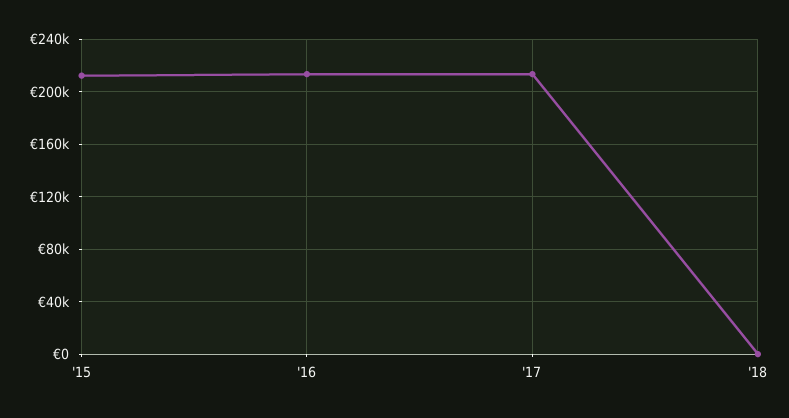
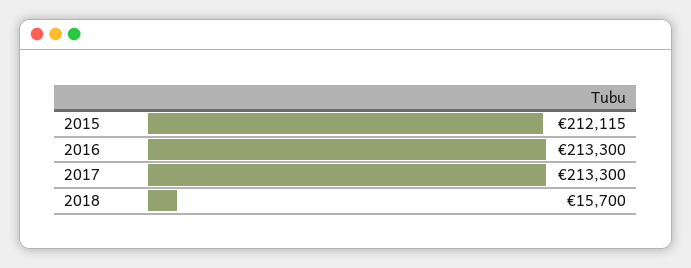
  {
    "'15": 212115,
    "'16": 213300,
    "'17": 213300,
-   "'18": 0
+   "'18": 15700
  }

